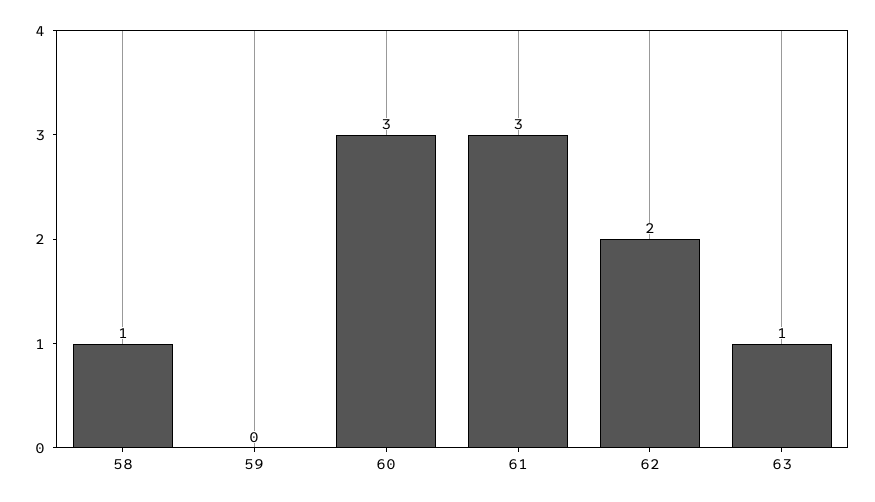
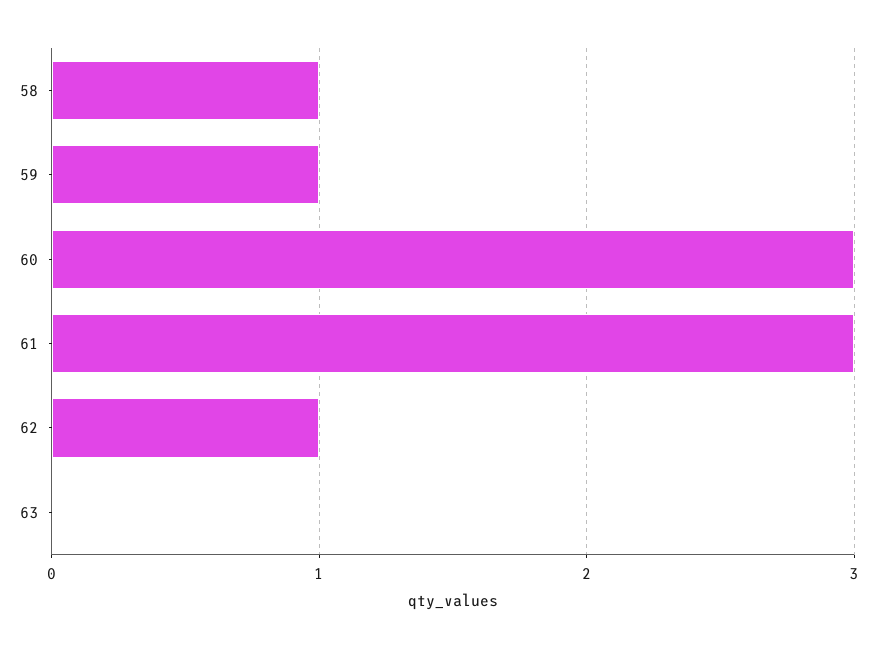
  {
    "58": 1,
-   "59": 0,
+   "59": 1,
    "60": 3,
    "61": 3,
-   "62": 2,
+   "62": 1,
-   "63": 1
+   "63": 0
  }

